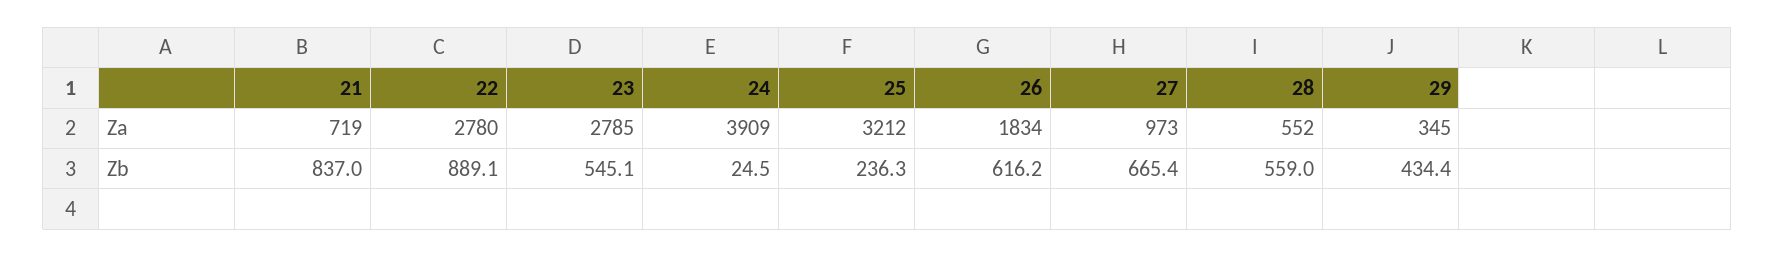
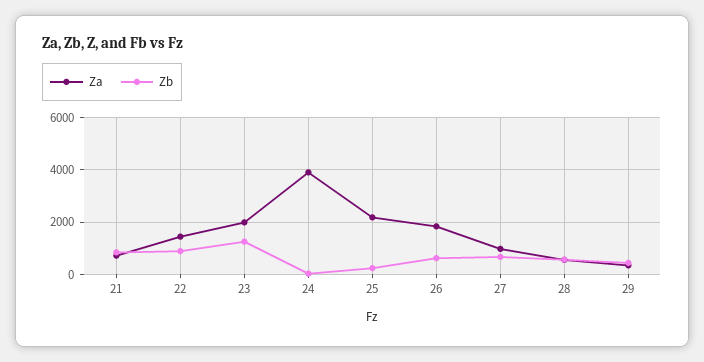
  {
    "Za": {
      "21": 719,
-     "22": 2780,
+     "22": 1500,
-     "23": 2785,
+     "23": 2000,
      "24": 3909,
-     "25": 3212,
+     "25": 2250,
      "26": 1834,
      "27": 973,
      "28": 552,
      "29": 345
    },
    "Zb": {
      "21": 837,
      "22": 889.1,
-     "23": 545.1,
+     "23": 1250,
      "24": 24.5,
      "25": 236.3,
      "26": 616.2,
      "27": 665.4,
      "28": 559,
      "29": 434.4
    }
  }

